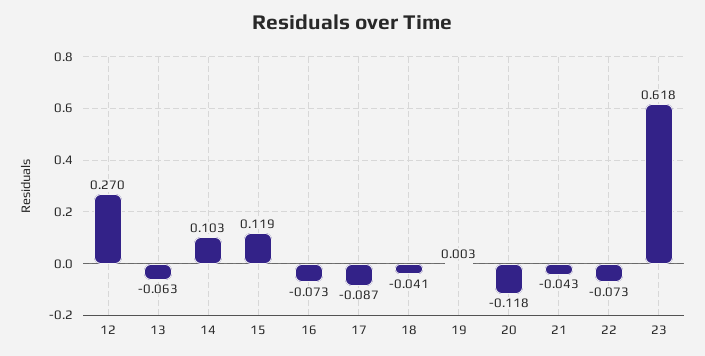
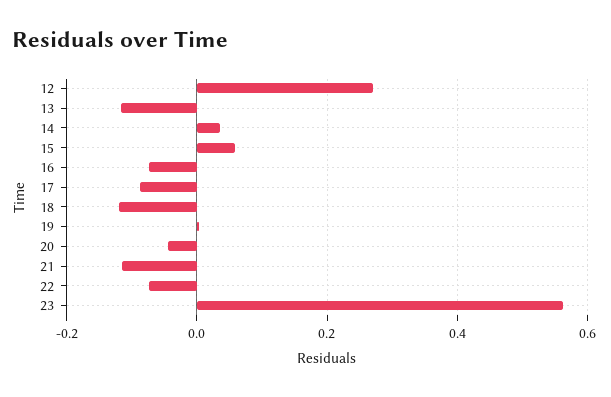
  {
    "12": 0.27,
-   "13": -0.063,
+   "13": -0.12,
-   "14": 0.103,
+   "14": 0.04,
-   "15": 0.119,
+   "15": 0.06,
    "16": -0.073,
    "17": -0.087,
-   "18": -0.041,
+   "18": -0.12,
    "19": 0.003,
-   "20": -0.118,
+   "20": -0.04,
-   "21": -0.043,
+   "21": -0.12,
    "22": -0.073,
-   "23": 0.618
+   "23": 0.56
  }

